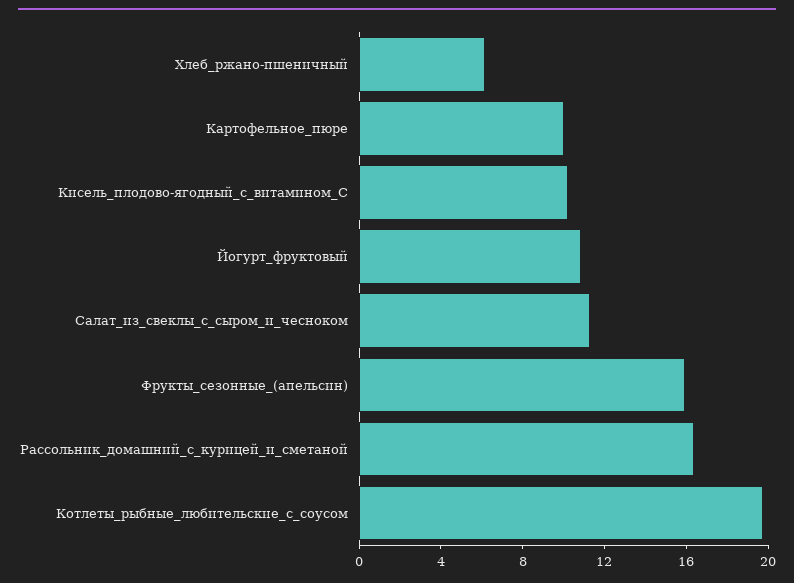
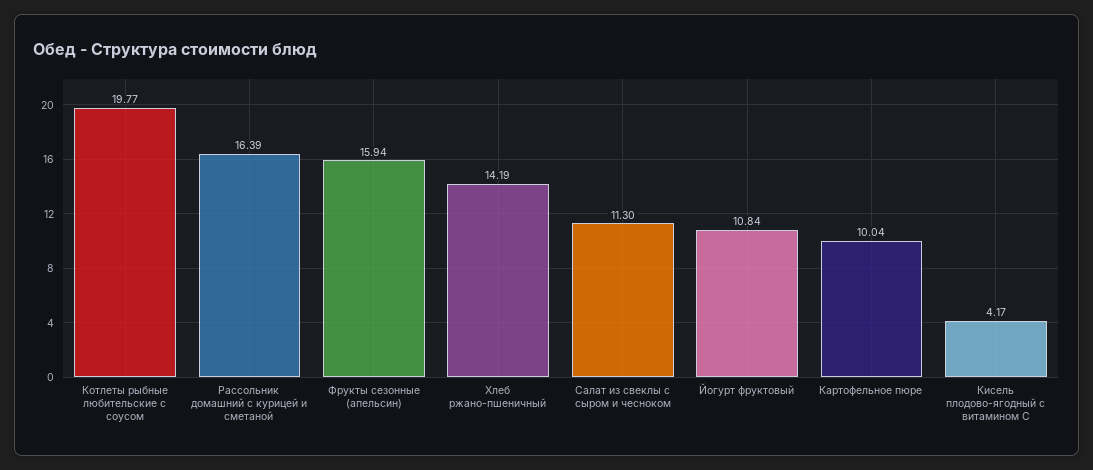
  {
-   "Хлеб_ржано-пшеничный": 6,
+   "Хлеб_ржано-пшеничный": 14.19,
    "Картофельное_пюре": 10.04,
-   "Кисель_плодово-ягодный_с_витамином_С": 10,
+   "Кисель_плодово-ягодный_с_витамином_С": 4.17,
    "Йогурт_фруктовый": 10.84,
    "Салат_из_свеклы_с_сыром_и_чесноком": 11.3,
    "Фрукты_сезонные_(апельсин)": 15.94,
    "Рассольник_домашний_с_курицей_и_сметаной": 16.39,
    "Котлеты_рыбные_любительские_с_соусом": 19.77
  }

